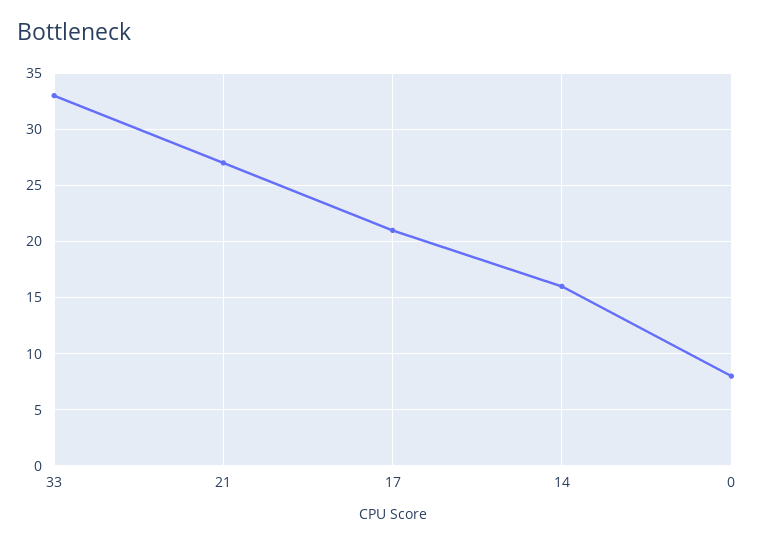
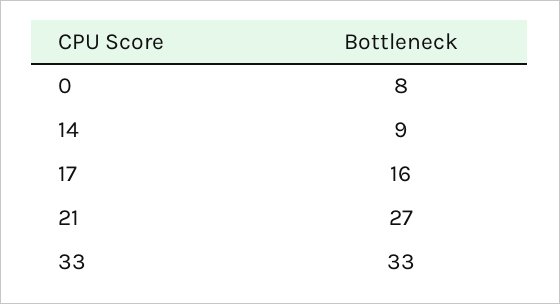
  {
    "33": 33,
    "21": 27,
-   "17": 21,
+   "17": 16,
-   "14": 16,
+   "14": 9,
    "0": 8
  }

